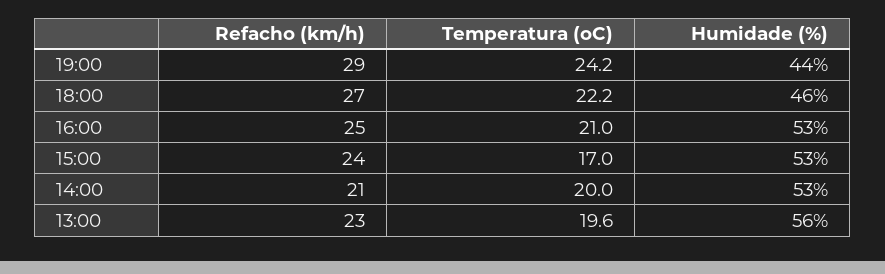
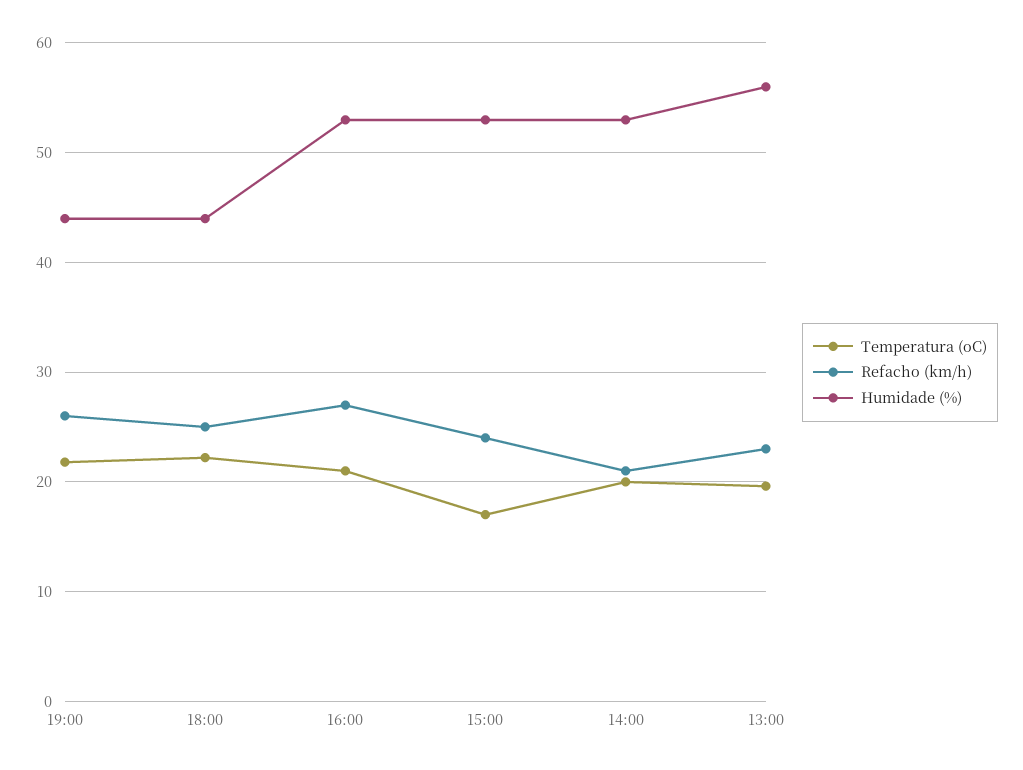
  {
    "Refacho (km/h)": {
-     "19:00": 29,
+     "19:00": 26,
-     "18:00": 27,
+     "18:00": 25,
-     "16:00": 25,
+     "16:00": 27,
      "15:00": 24,
      "14:00": 21,
      "13:00": 23
    },
    "Temperatura (oC)": {
-     "19:00": 24.2,
+     "19:00": 22,
      "18:00": 22.2,
      "16:00": 21,
      "15:00": 17,
      "14:00": 20,
      "13:00": 19.6
    },
    "Humidade (%)": {
      "19:00": 44,
-     "18:00": 46,
+     "18:00": 44,
      "16:00": 53,
      "15:00": 53,
      "14:00": 53,
      "13:00": 56
    }
  }

